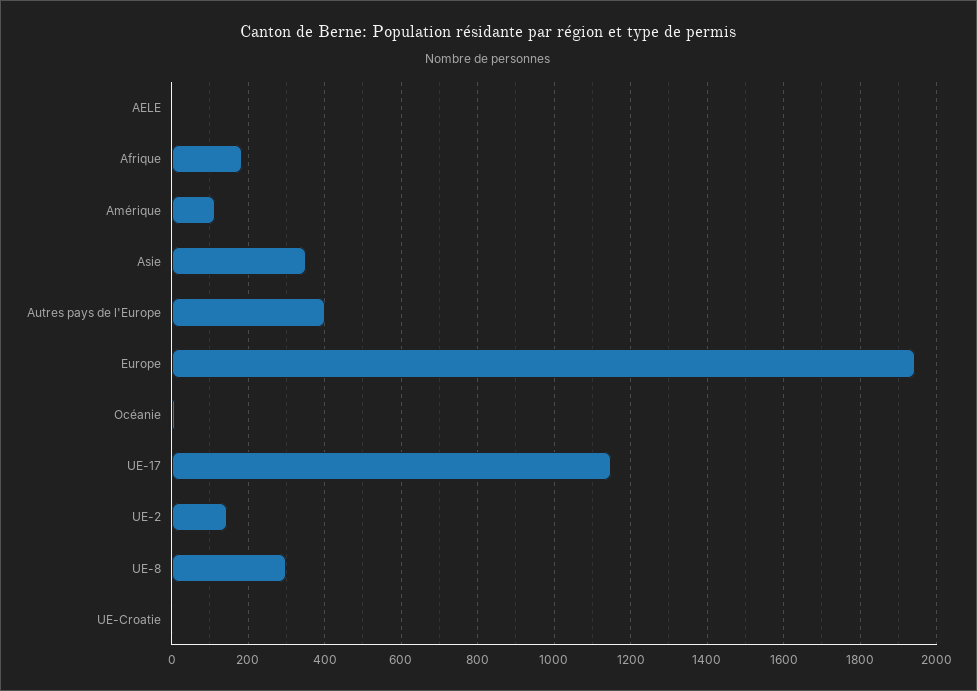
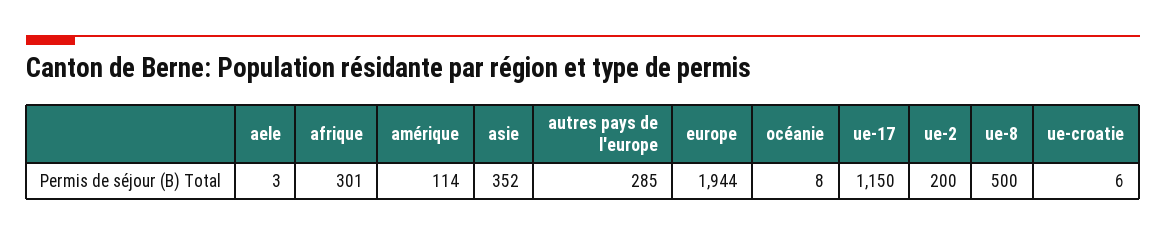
  {
    "AELE": 3,
-   "Afrique": 180,
+   "Afrique": 301,
    "Amérique": 114,
    "Asie": 352,
-   "Autres pays de l'Europe": 400,
+   "Autres pays de l'Europe": 285,
    "Europe": 1944,
    "Océanie": 8,
    "UE-17": 1150,
-   "UE-2": 140,
+   "UE-2": 200,
-   "UE-8": 300,
+   "UE-8": 500,
    "UE-Croatie": 6
  }

